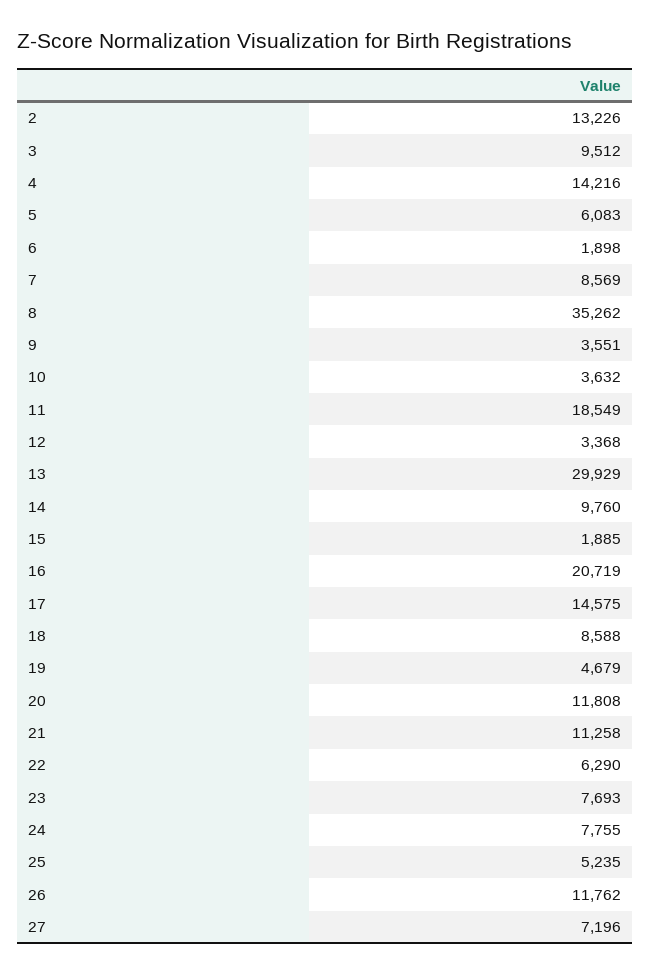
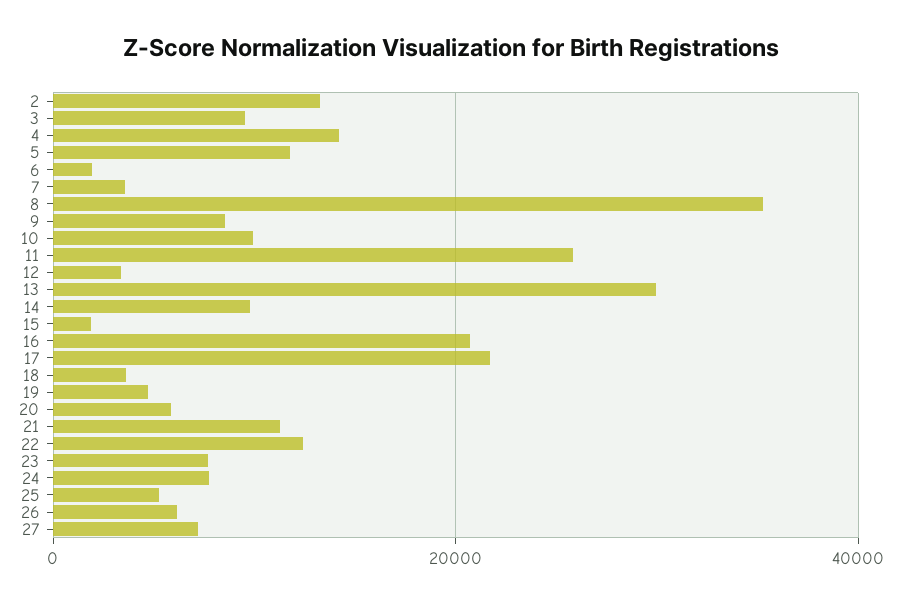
  {
    "2": 13226,
    "3": 9512,
    "4": 14216,
-   "5": 6083,
+   "5": 12000,
    "6": 1898,
-   "7": 8569,
+   "7": 4000,
    "8": 35262,
-   "9": 3551,
+   "9": 8000,
-   "10": 3632,
+   "10": 10000,
-   "11": 18549,
+   "11": 26000,
    "12": 3368,
    "13": 29929,
    "14": 9760,
    "15": 1885,
    "16": 20719,
-   "17": 14575,
+   "17": 22000,
-   "18": 8588,
+   "18": 4000,
    "19": 4679,
-   "20": 11808,
+   "20": 6000,
    "21": 11258,
-   "22": 6290,
+   "22": 12000,
    "23": 7693,
    "24": 7755,
    "25": 5235,
-   "26": 11762,
+   "26": 6000,
    "27": 7196
  }

